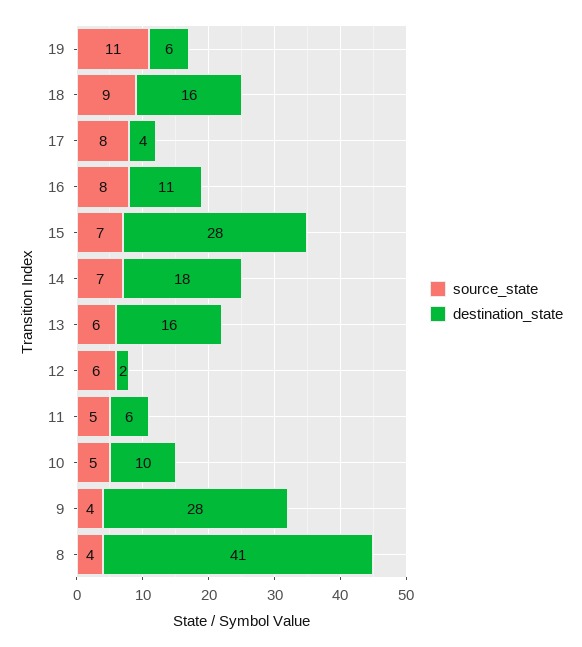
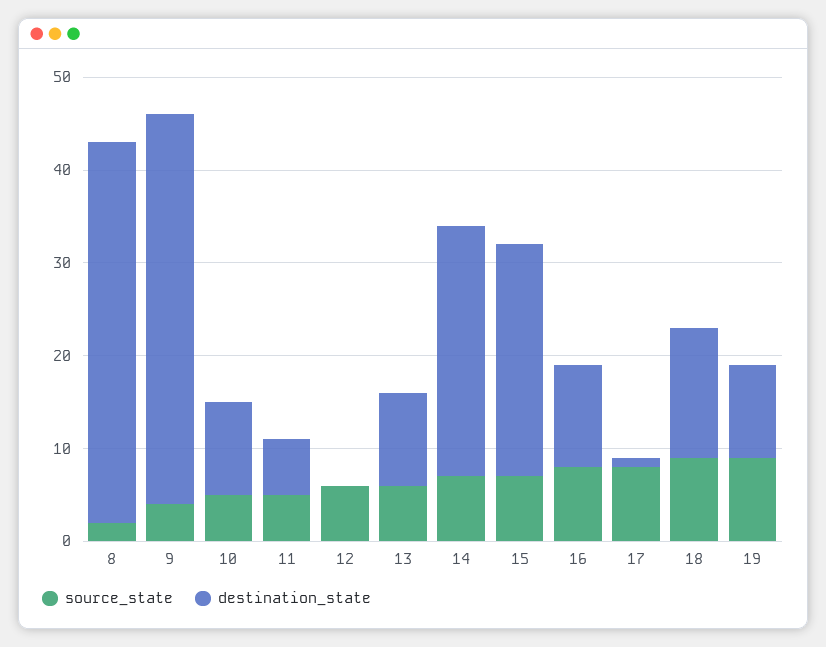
  {
    "source_state": {
-     "19": 11,
+     "19": 9,
      "18": 9,
      "17": 8,
      "16": 8,
      "15": 7,
      "14": 7,
      "13": 6,
      "12": 6,
      "11": 5,
      "10": 5,
      "9": 4,
-     "8": 4
+     "8": 2
    },
    "destination_state": {
-     "19": 6,
+     "19": 10,
-     "18": 16,
+     "18": 14,
-     "17": 4,
+     "17": 1,
      "16": 11,
-     "15": 28,
+     "15": 25,
-     "14": 18,
+     "14": 27,
-     "13": 16,
+     "13": 10,
-     "12": 2,
+     "12": 0,
      "11": 6,
      "10": 10,
-     "9": 28,
+     "9": 42,
      "8": 41
    }
  }

